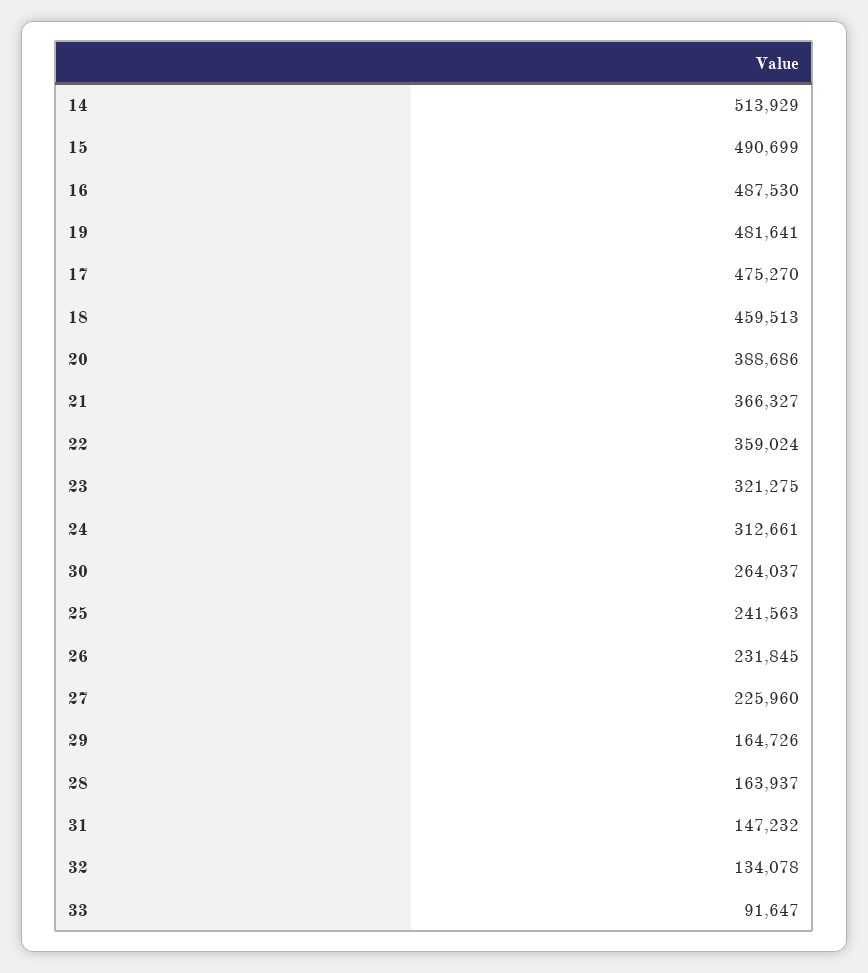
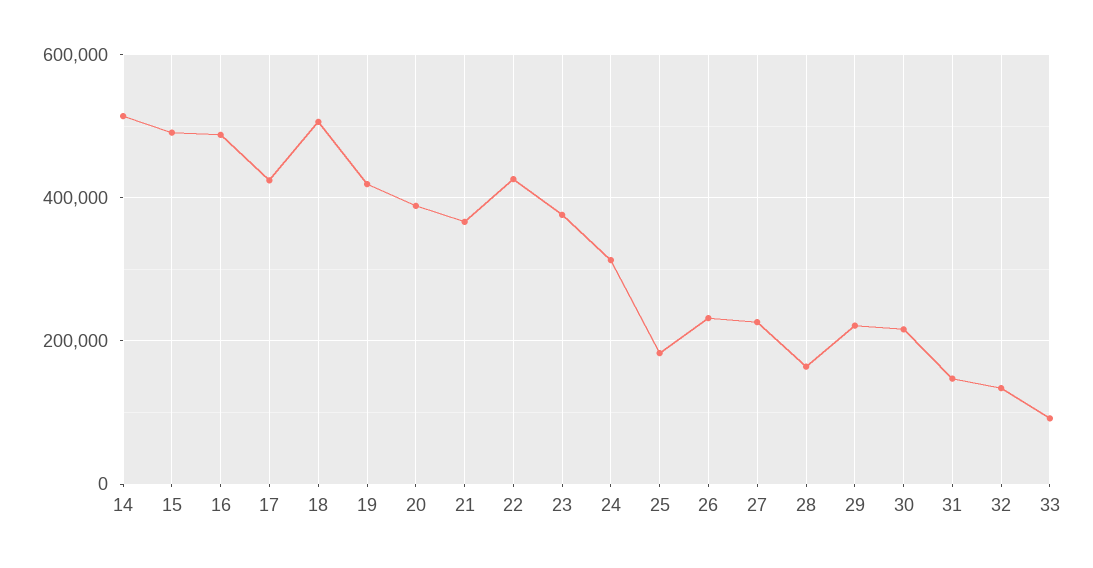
  {
    "14": 513929,
    "15": 490699,
    "16": 487530,
-   "19": 481641,
+   "19": 420000,
-   "17": 475270,
+   "17": 420000,
-   "18": 459513,
+   "18": 500000,
    "20": 388686,
    "21": 366327,
-   "22": 359024,
+   "22": 420000,
-   "23": 321275,
+   "23": 380000,
    "24": 312661,
-   "30": 264037,
+   "30": 220000,
-   "25": 241563,
+   "25": 180000,
    "26": 231845,
    "27": 225960,
-   "29": 164726,
+   "29": 220000,
    "28": 163937,
    "31": 147232,
    "32": 134078,
    "33": 91647
  }

